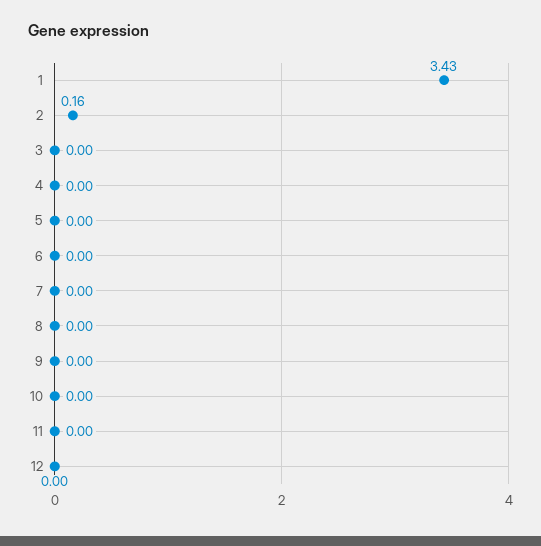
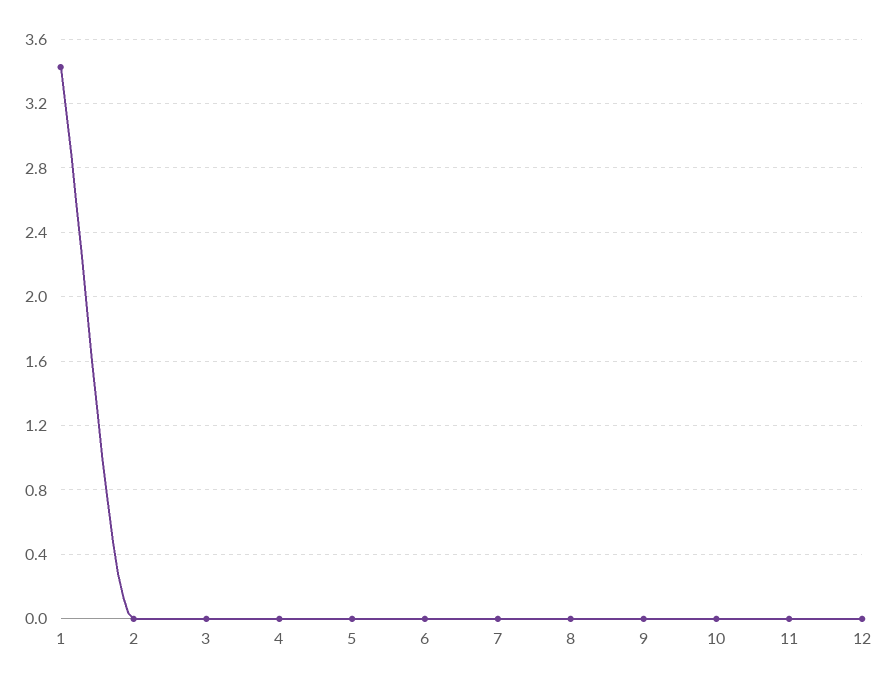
  {
    "1": 3.43,
-   "2": 0.16,
+   "2": 0,
    "3": 0,
    "4": 0,
    "5": 0,
    "6": 0,
    "7": 0,
    "8": 0,
    "9": 0,
    "10": 0,
    "11": 0,
    "12": 0
  }

